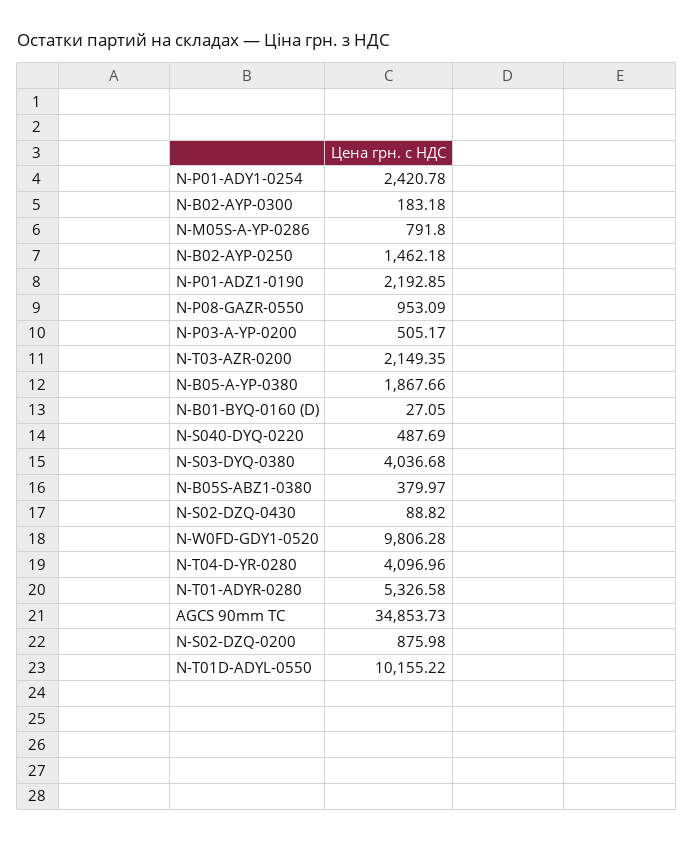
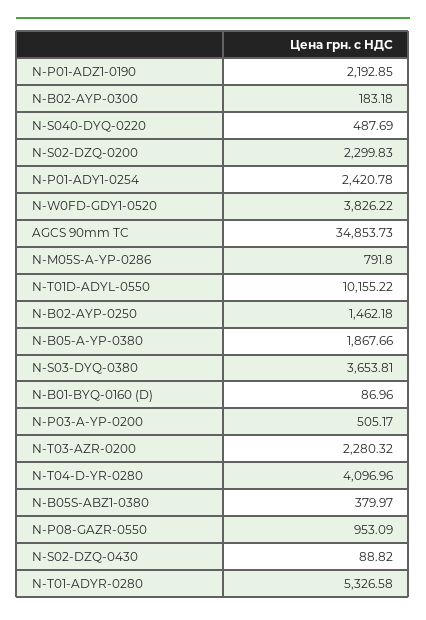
  {
    "N-P01-ADY1-0254": 2420.78,
    "N-B02-AYP-0300": 183.18,
    "N-M05S-A-YP-0286": 791.8,
    "N-B02-AYP-0250": 1462.18,
    "N-P01-ADZ1-0190": 2192.85,
    "N-P08-GAZR-0550": 953.09,
    "N-P03-A-YP-0200": 505.17,
-   "N-T03-AZR-0200": 2149.35,
+   "N-T03-AZR-0200": 2280.32,
    "N-B05-A-YP-0380": 1867.66,
-   "N-B01-BYQ-0160 (D)": 27.05,
+   "N-B01-BYQ-0160 (D)": 86.96,
    "N-S040-DYQ-0220": 487.69,
-   "N-S03-DYQ-0380": 4036.68,
+   "N-S03-DYQ-0380": 3653.81,
    "N-B05S-ABZ1-0380": 379.97,
    "N-S02-DZQ-0430": 88.82,
-   "N-W0FD-GDY1-0520": 9806.28,
+   "N-W0FD-GDY1-0520": 3826.22,
    "N-T04-D-YR-0280": 4096.96,
    "N-T01-ADYR-0280": 5326.58,
    "AGCS 90mm TC": 34853.73,
-   "N-S02-DZQ-0200": 875.98,
+   "N-S02-DZQ-0200": 2299.83,
    "N-T01D-ADYL-0550": 10155.22
  }

